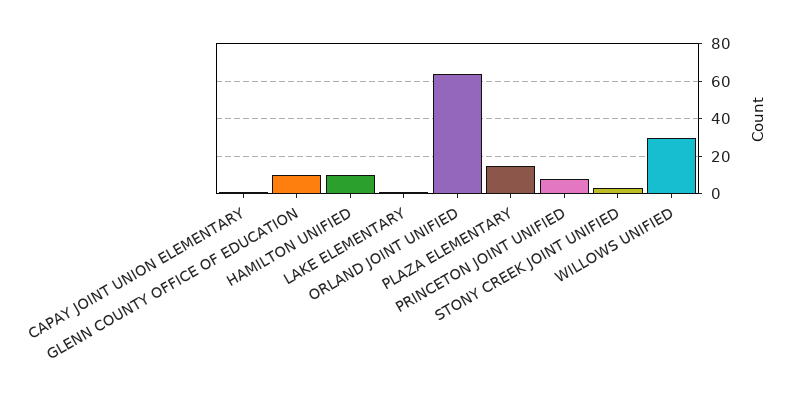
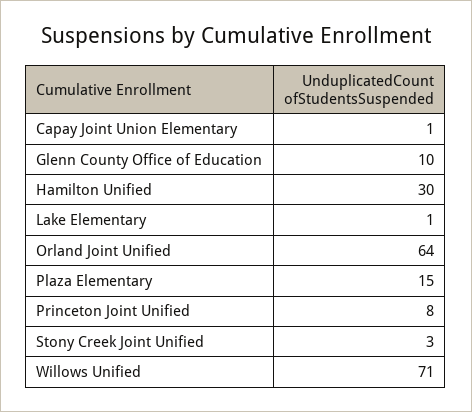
  {
    "CAPAY JOINT UNION ELEMENTARY": 1,
    "GLENN COUNTY OFFICE OF EDUCATION": 10,
-   "HAMILTON UNIFIED": 10,
+   "HAMILTON UNIFIED": 30,
    "LAKE ELEMENTARY": 1,
    "ORLAND JOINT UNIFIED": 64,
    "PLAZA ELEMENTARY": 15,
    "PRINCETON JOINT UNIFIED": 8,
    "STONY CREEK JOINT UNIFIED": 3,
-   "WILLOWS UNIFIED": 30
+   "WILLOWS UNIFIED": 71
  }

